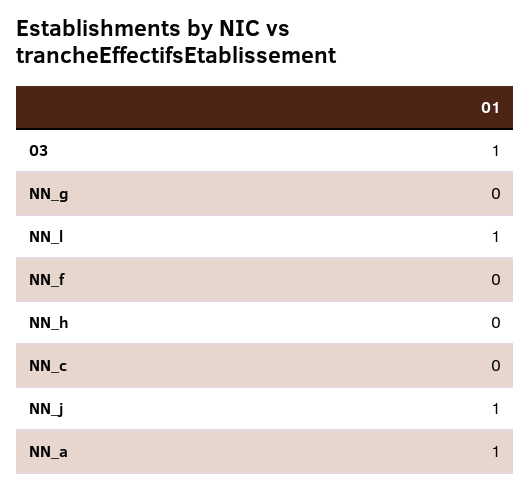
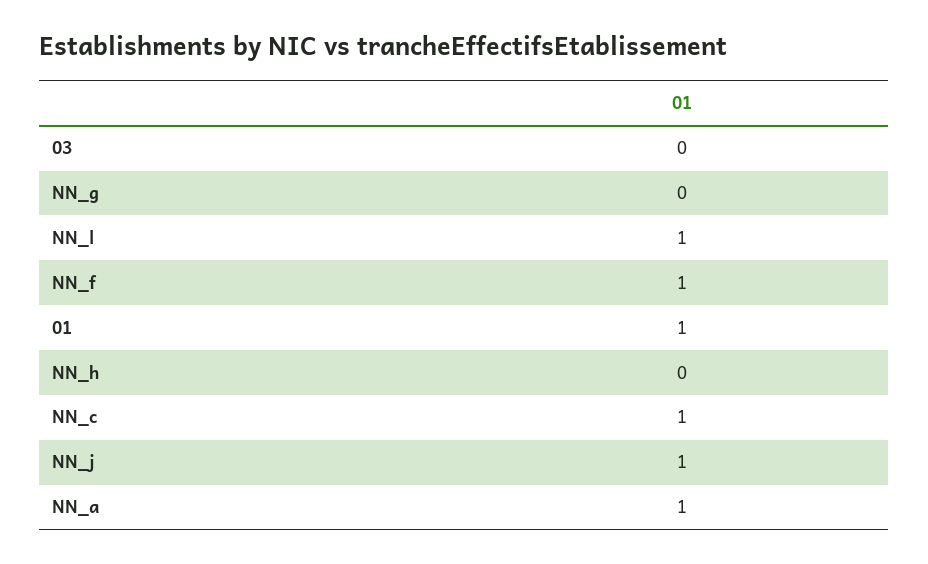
  {
-   "03": 1,
+   "03": 0,
    "NN_g": 0,
    "NN_l": 1,
-   "NN_f": 0,
+   "NN_f": 1,
    "NN_h": 0,
-   "NN_c": 0,
+   "NN_c": 1,
    "NN_j": 1,
-   "NN_a": 1
+   "NN_a": 1,
+   "01": 1
  }

